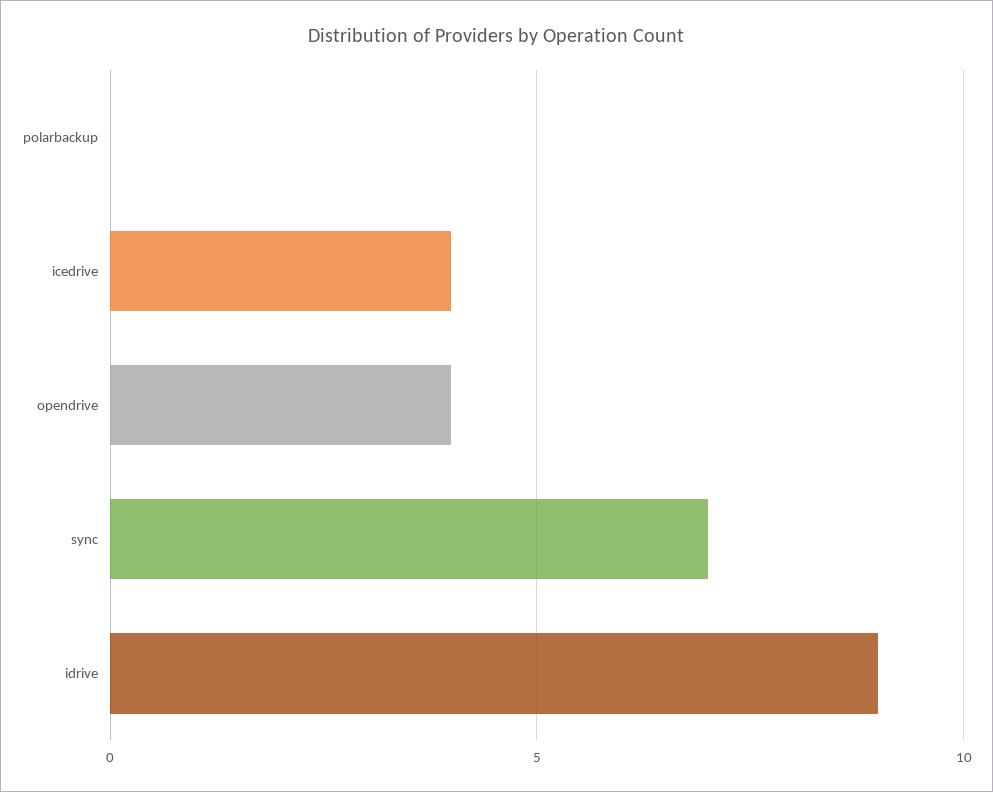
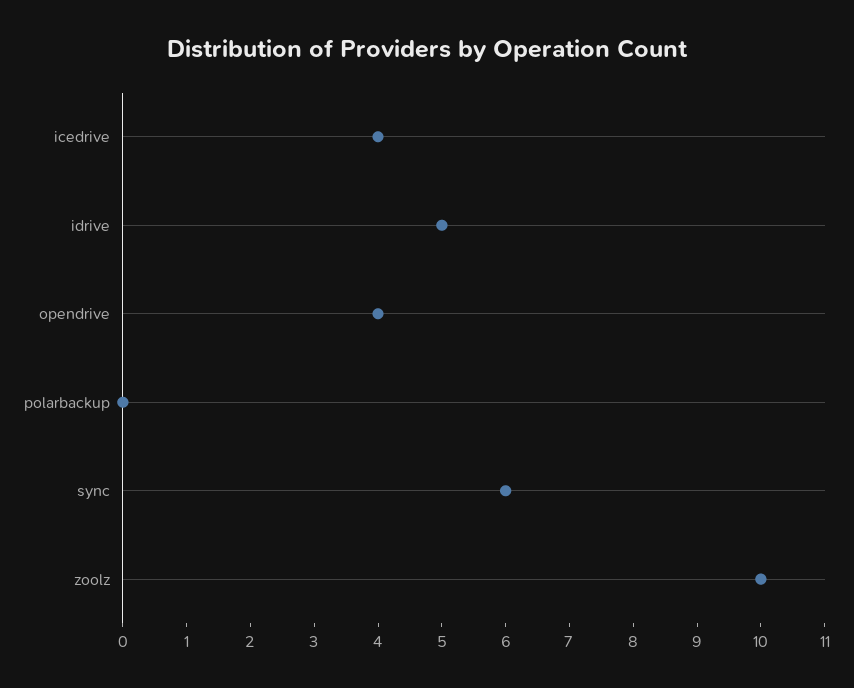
  {
    "polarbackup": 0,
    "icedrive": 4,
    "opendrive": 4,
-   "sync": 7,
+   "sync": 6,
-   "idrive": 9
+   "idrive": 5,
+   "zoolz": 10
  }

